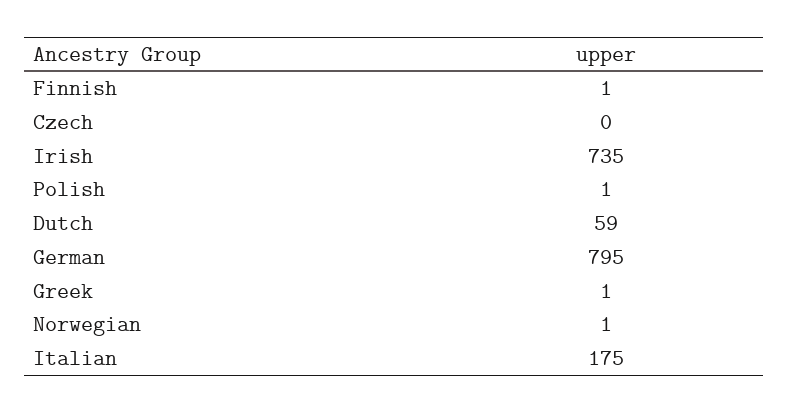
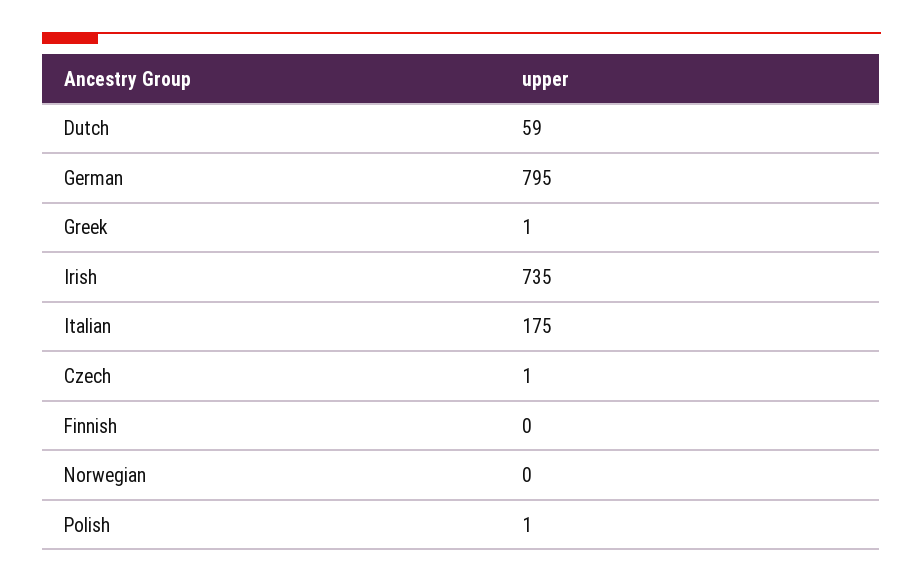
  {
-   "Finnish": 1,
+   "Finnish": 0,
-   "Czech": 0,
+   "Czech": 1,
    "Irish": 735,
    "Polish": 1,
    "Dutch": 59,
    "German": 795,
    "Greek": 1,
-   "Norwegian": 1,
+   "Norwegian": 0,
    "Italian": 175
  }

